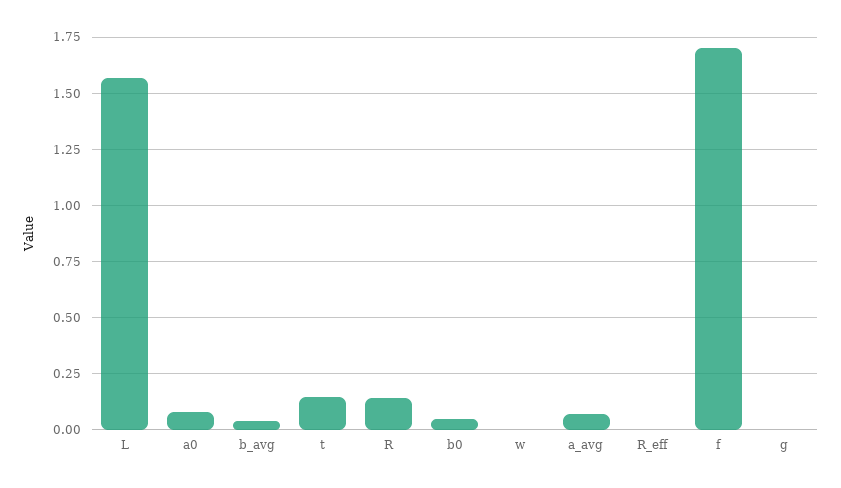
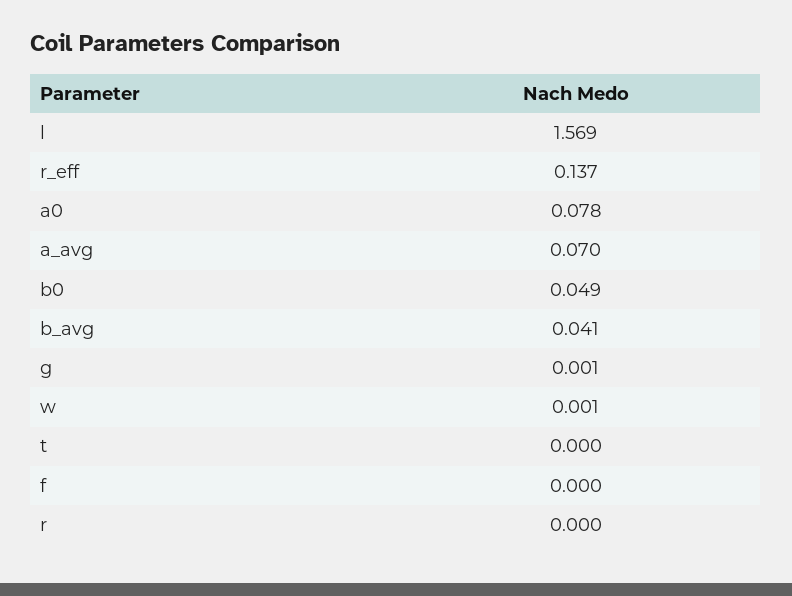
  {
    "L": 1.569,
    "a0": 0.078,
    "b_avg": 0.041,
-   "t": 0.15,
+   "t": 0,
-   "R": 0.15,
+   "R": 0,
    "b0": 0.049,
    "w": 0.001,
    "a_avg": 0.07,
-   "R_eff": 0,
+   "R_eff": 0.137,
-   "f": 1.7,
+   "f": 0,
    "g": 0.001
  }

